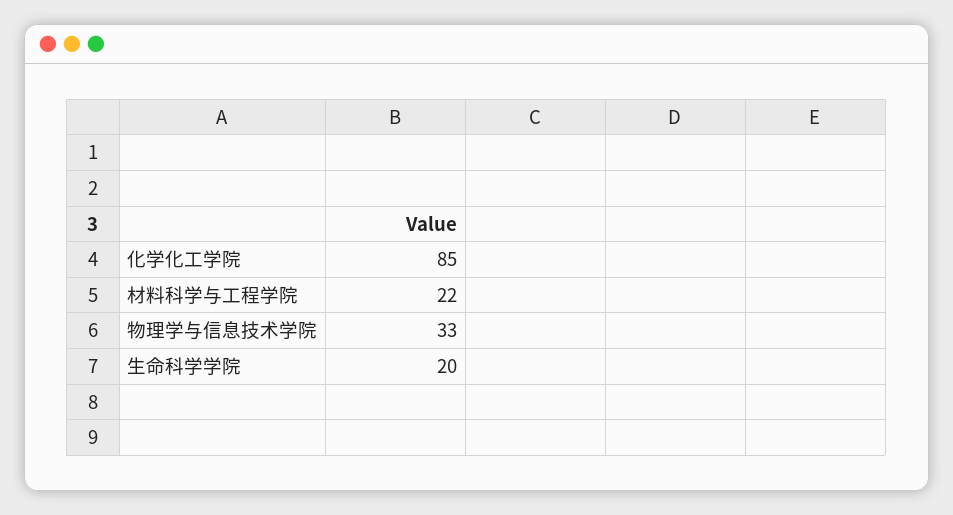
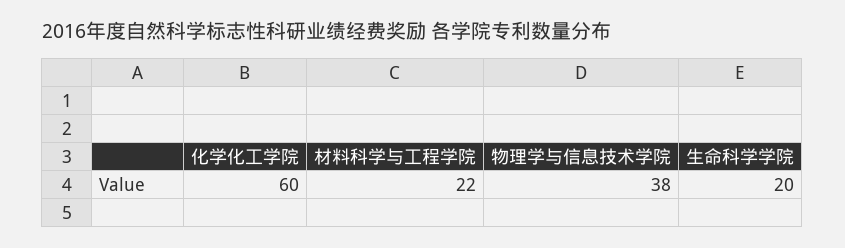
  {
-   "化学化工学院": 85,
+   "化学化工学院": 60,
    "材料科学与工程学院": 22,
-   "物理学与信息技术学院": 33,
+   "物理学与信息技术学院": 38,
    "生命科学学院": 20
  }

